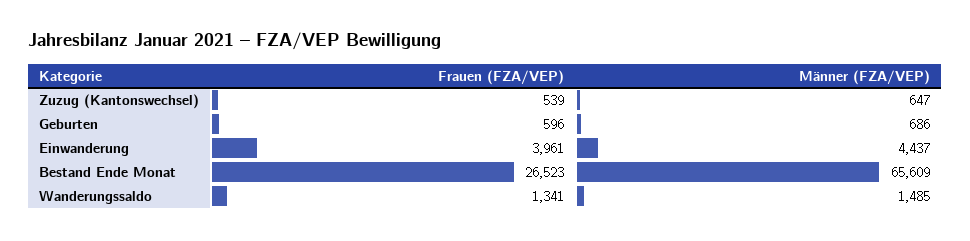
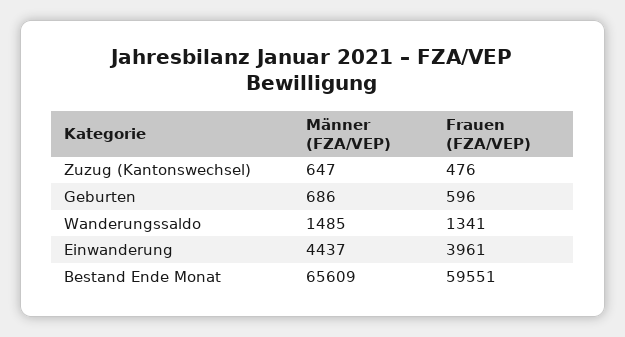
  {
    "Frauen (FZA/VEP)": {
-     "Zuzug (Kantonswechsel)": 539,
+     "Zuzug (Kantonswechsel)": 476,
      "Geburten": 596,
      "Einwanderung": 3961,
-     "Bestand Ende Monat": 26523,
+     "Bestand Ende Monat": 59551,
      "Wanderungssaldo": 1341
    },
    "Männer (FZA/VEP)": {
      "Zuzug (Kantonswechsel)": 647,
      "Geburten": 686,
      "Einwanderung": 4437,
      "Bestand Ende Monat": 65609,
      "Wanderungssaldo": 1485
    }
  }

